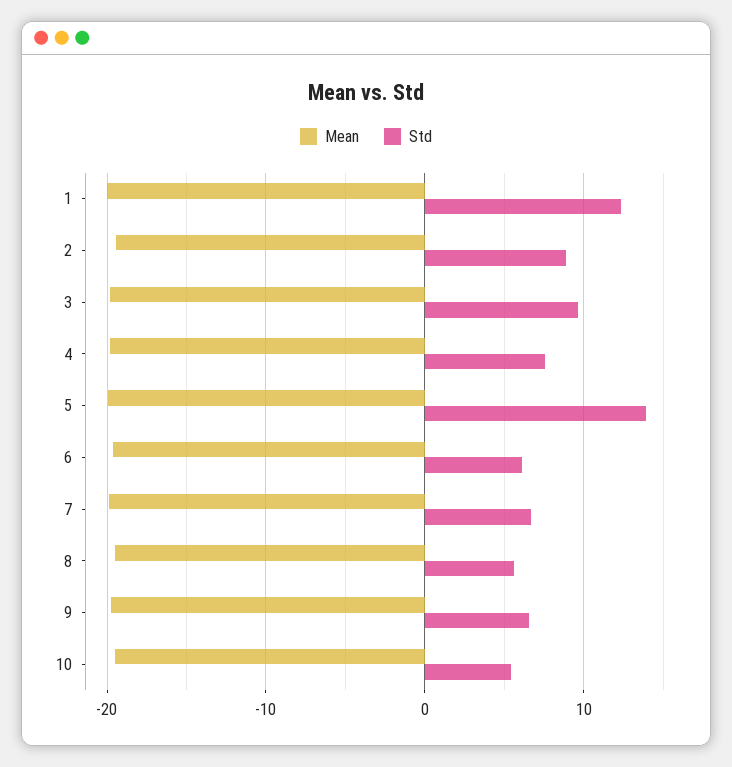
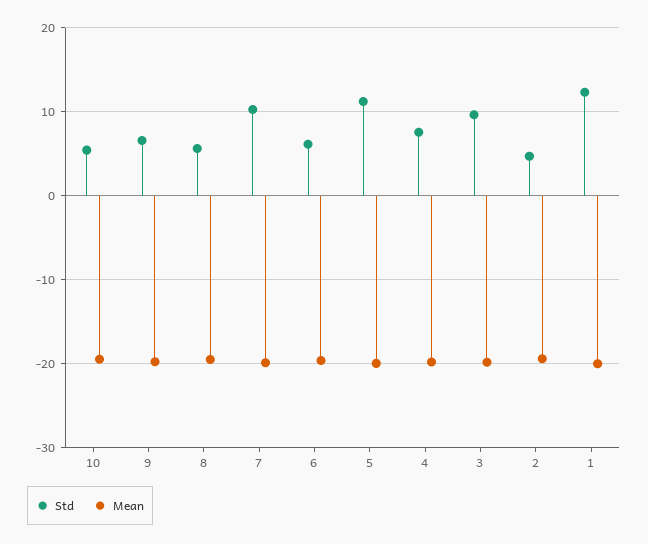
  {
    "Mean": {
      "1": -20,
      "2": -19,
      "3": -20,
      "4": -20,
      "5": -20,
      "6": -20,
      "7": -20,
      "8": -19,
      "9": -20,
      "10": -19
    },
    "Std": {
      "1": 12,
-     "2": 9,
+     "2": 5,
      "3": 10,
      "4": 8,
-     "5": 14,
+     "5": 11,
      "6": 6,
-     "7": 7,
+     "7": 10,
      "8": 6,
      "9": 7,
      "10": 5
    }
  }

